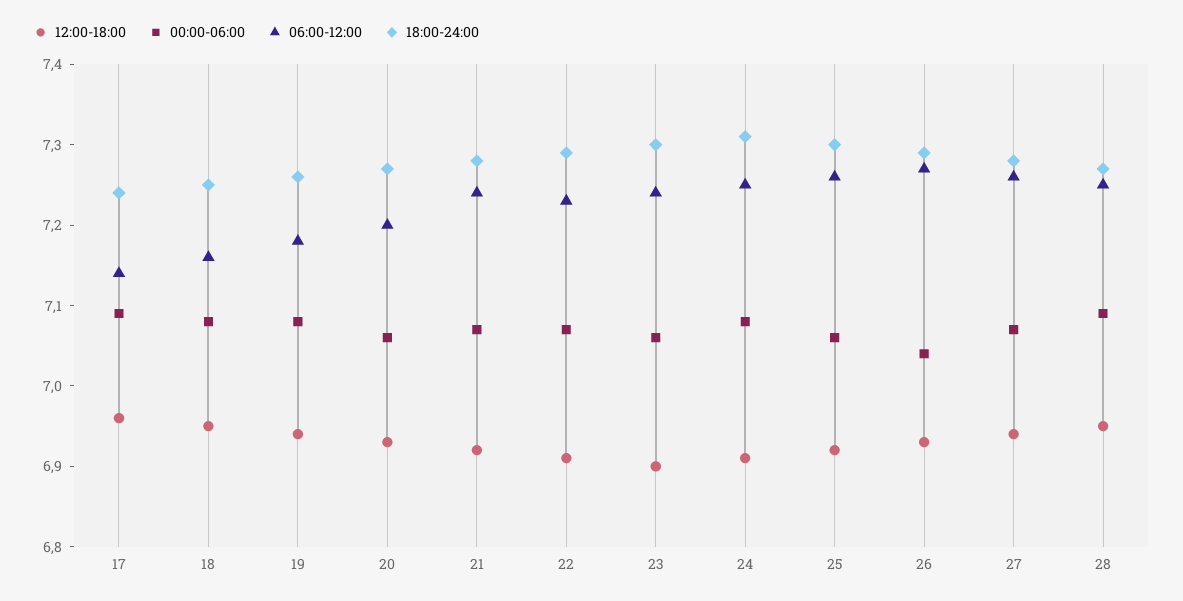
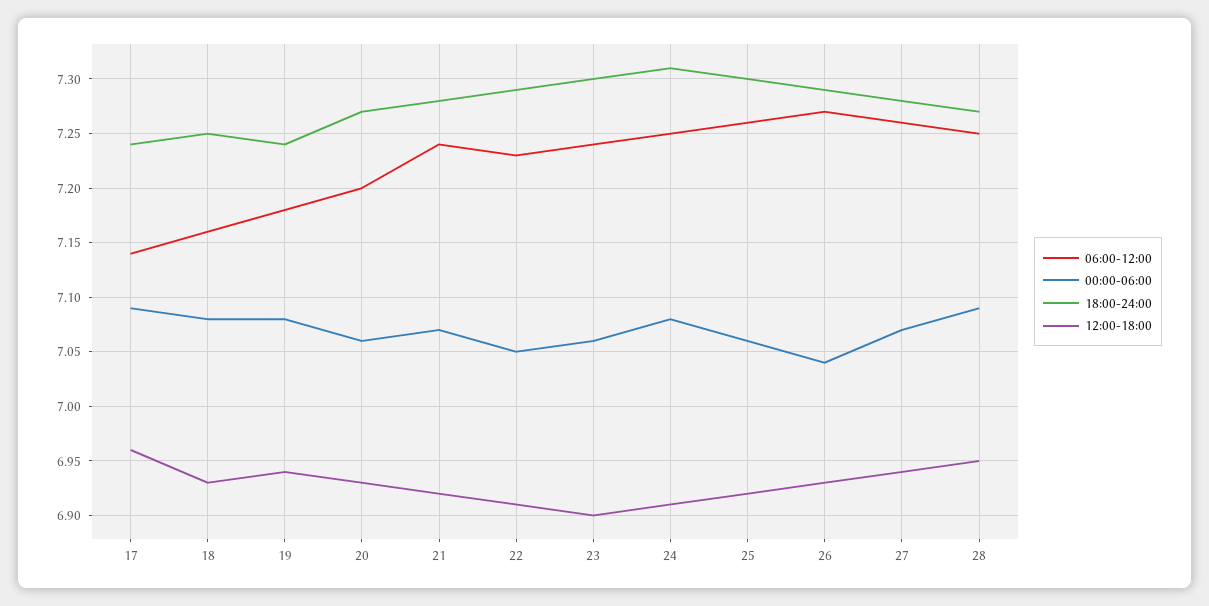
  {
    "12:00-18:00": {
      "17": 6.96,
-     "18": 6.95,
+     "18": 6.93,
      "19": 6.94,
      "20": 6.93,
      "21": 6.92,
      "22": 6.91,
      "23": 6.9,
      "24": 6.91,
      "25": 6.92,
      "26": 6.93,
      "27": 6.94,
      "28": 6.95
    },
    "00:00-06:00": {
      "17": 7.09,
      "18": 7.08,
      "19": 7.08,
      "20": 7.06,
      "21": 7.07,
-     "22": 7.07,
+     "22": 7.05,
      "23": 7.06,
      "24": 7.08,
      "25": 7.06,
      "26": 7.04,
      "27": 7.07,
      "28": 7.09
    },
    "06:00-12:00": {
      "17": 7.14,
      "18": 7.16,
      "19": 7.18,
      "20": 7.2,
      "21": 7.24,
      "22": 7.23,
      "23": 7.24,
      "24": 7.25,
      "25": 7.26,
      "26": 7.27,
      "27": 7.26,
      "28": 7.25
    },
    "18:00-24:00": {
      "17": 7.24,
      "18": 7.25,
-     "19": 7.26,
+     "19": 7.24,
      "20": 7.27,
      "21": 7.28,
      "22": 7.29,
      "23": 7.3,
      "24": 7.31,
      "25": 7.3,
      "26": 7.29,
      "27": 7.28,
      "28": 7.27
    }
  }

